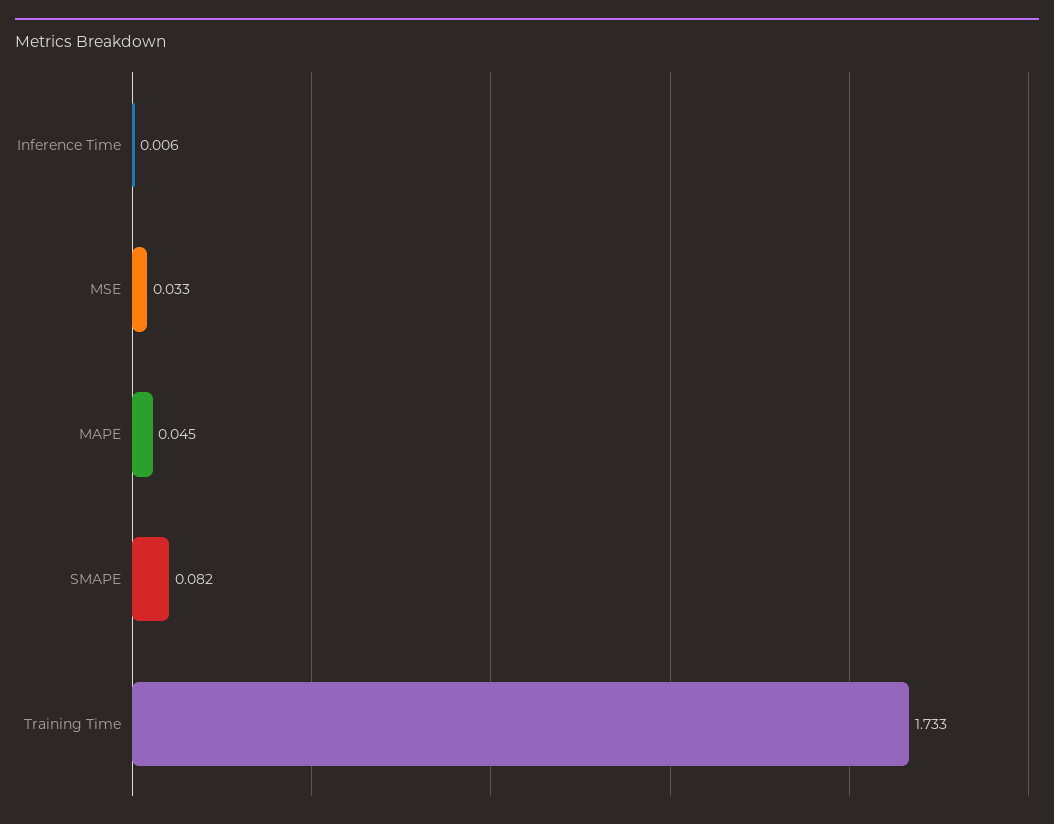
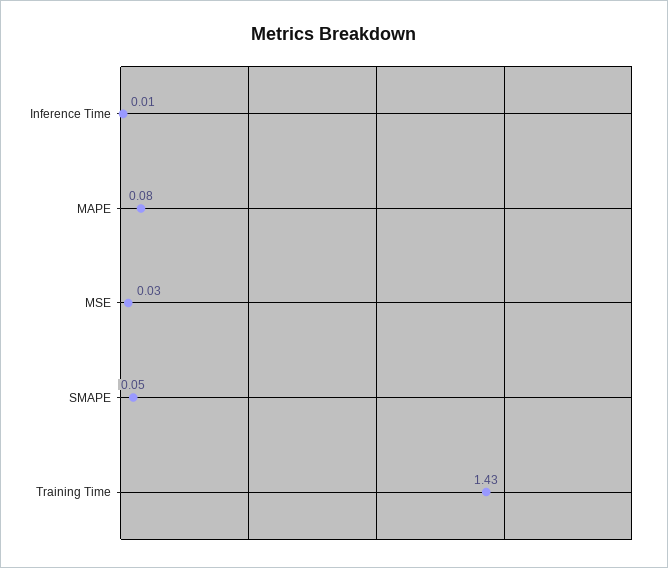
  {
    "Inference Time": 0.006,
    "MSE": 0.033,
-   "MAPE": 0.045,
+   "MAPE": 0.08,
-   "SMAPE": 0.082,
+   "SMAPE": 0.05,
-   "Training Time": 1.733
+   "Training Time": 1.43
  }

